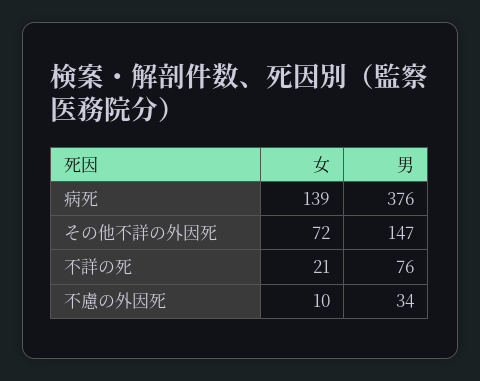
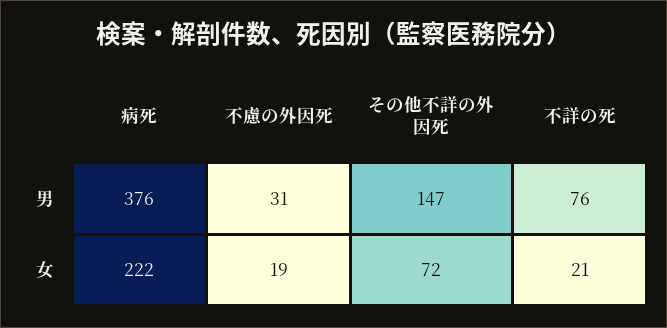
  {
    "女": {
-     "病死": 139,
+     "病死": 222,
      "その他不詳の外因死": 72,
      "不詳の死": 21,
-     "不慮の外因死": 10
+     "不慮の外因死": 19
    },
    "男": {
      "病死": 376,
      "その他不詳の外因死": 147,
      "不詳の死": 76,
-     "不慮の外因死": 34
+     "不慮の外因死": 31
    }
  }

